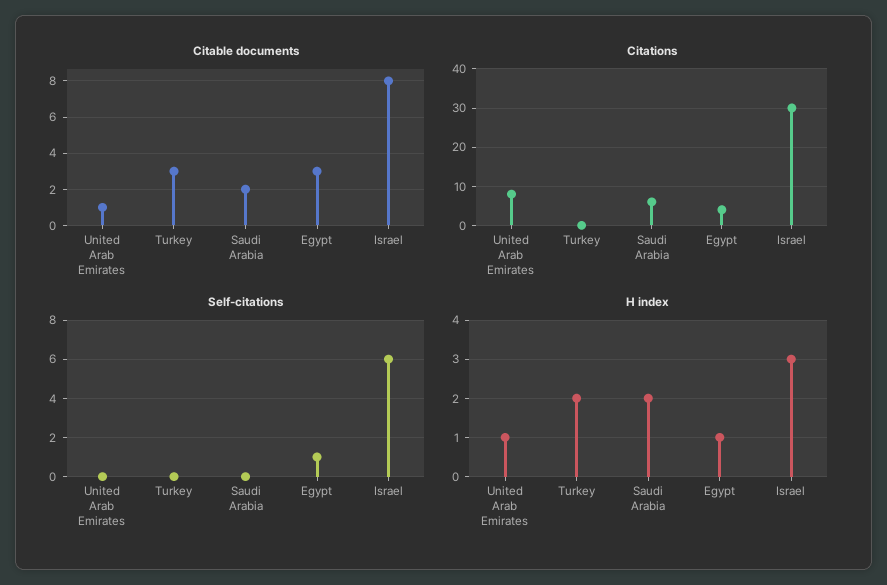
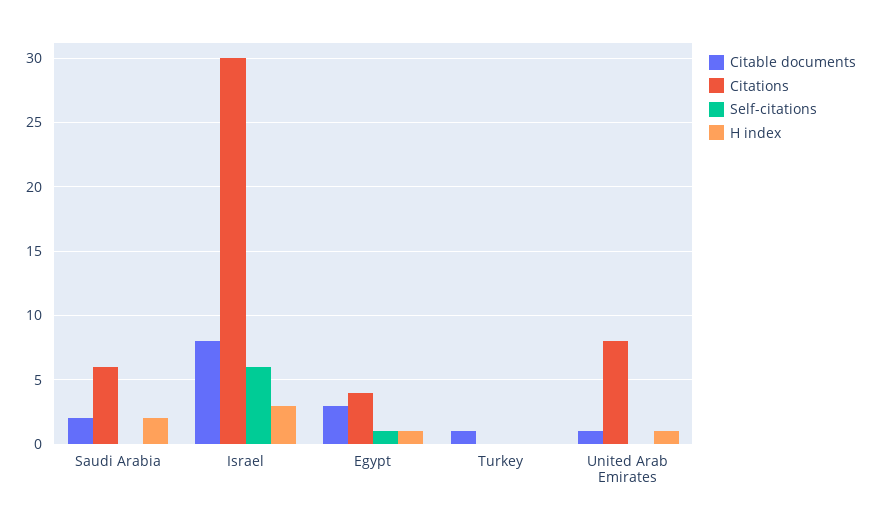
  {
    "Citable documents": {
      "United Arab Emirates": 1,
-     "Turkey": 3,
+     "Turkey": 1,
      "Saudi Arabia": 2,
      "Egypt": 3,
      "Israel": 8
    },
    "Citations": {
      "United Arab Emirates": 8,
      "Turkey": 0,
      "Saudi Arabia": 6,
      "Egypt": 4,
      "Israel": 30
    },
    "Self-citations": {
      "United Arab Emirates": 0,
      "Turkey": 0,
      "Saudi Arabia": 0,
      "Egypt": 1,
      "Israel": 6
    },
    "H index": {
      "United Arab Emirates": 1,
-     "Turkey": 2,
+     "Turkey": 0,
      "Saudi Arabia": 2,
      "Egypt": 1,
      "Israel": 3
    }
  }

